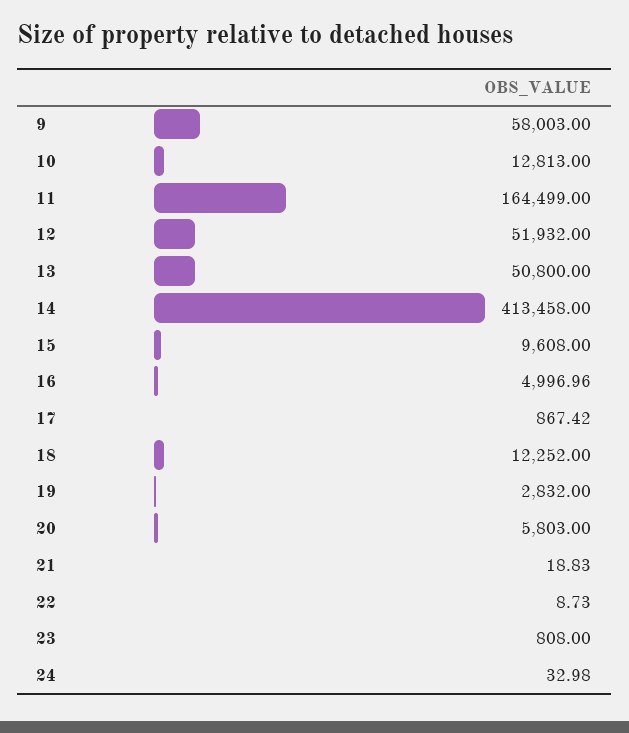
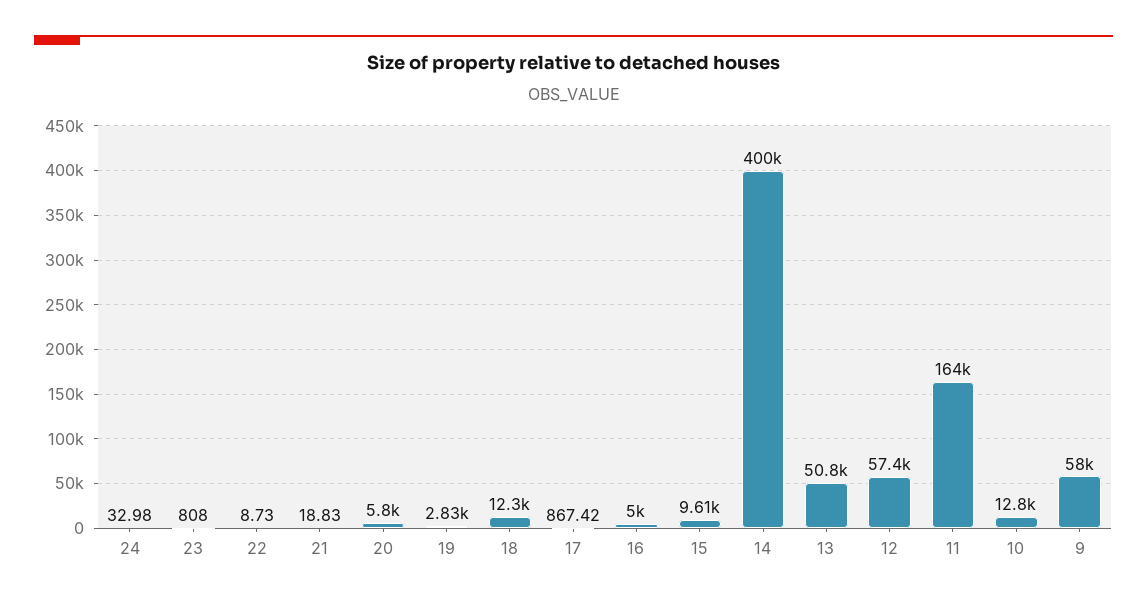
  {
    "9": 58003,
    "10": 12813,
    "11": 164499,
-   "12": 51932,
+   "12": 57400,
    "13": 50800,
-   "14": 413458,
+   "14": 400000,
    "15": 9608,
    "16": 4996.96,
    "17": 867.42,
    "18": 12252,
    "19": 2832,
    "20": 5803,
    "21": 18.83,
    "22": 8.73,
    "23": 808,
    "24": 32.98
  }

